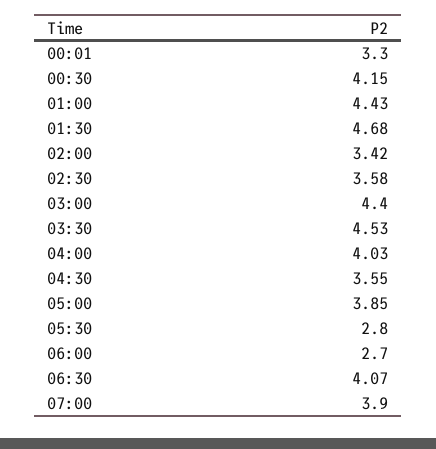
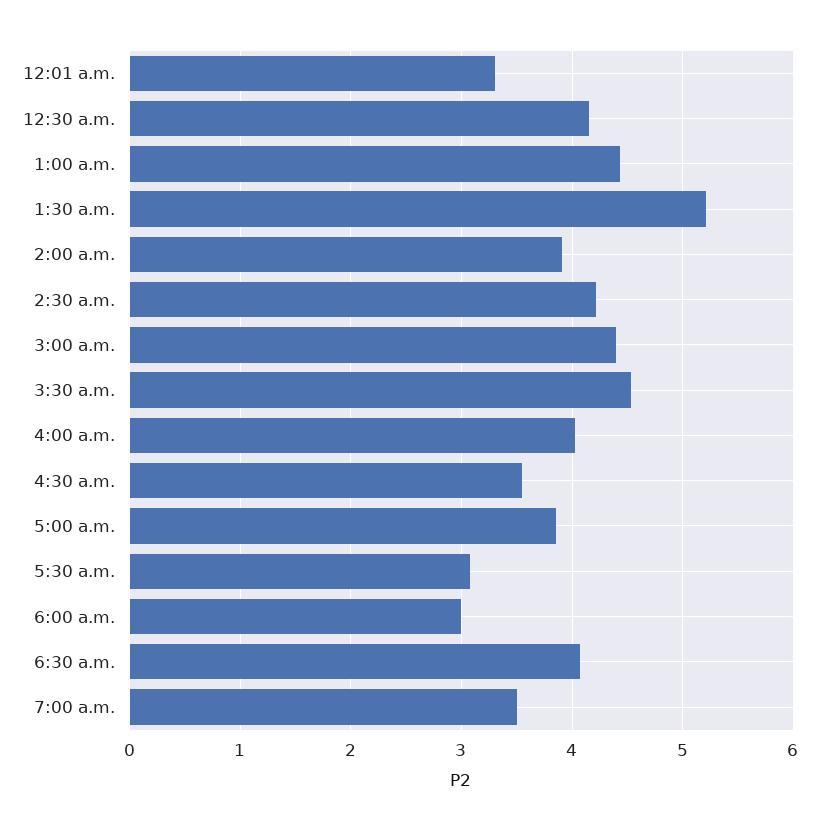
  {
    "00:01": 3.3,
    "00:30": 4.15,
    "01:00": 4.43,
-   "01:30": 4.68,
+   "01:30": 5.2,
-   "02:00": 3.42,
+   "02:00": 3.9,
-   "02:30": 3.58,
+   "02:30": 4.2,
    "03:00": 4.4,
    "03:30": 4.53,
    "04:00": 4.03,
    "04:30": 3.55,
    "05:00": 3.85,
-   "05:30": 2.8,
+   "05:30": 3.1,
-   "06:00": 2.7,
+   "06:00": 3,
    "06:30": 4.07,
-   "07:00": 3.9
+   "07:00": 3.5
  }

